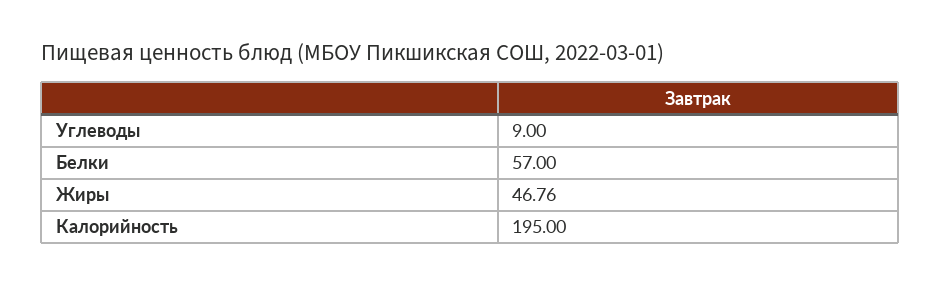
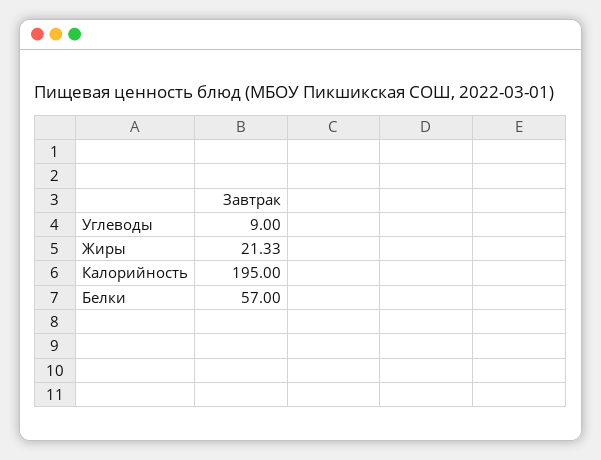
  {
    "Углеводы": 9,
    "Белки": 57,
-   "Жиры": 46.76,
+   "Жиры": 21.33,
    "Калорийность": 195
  }

